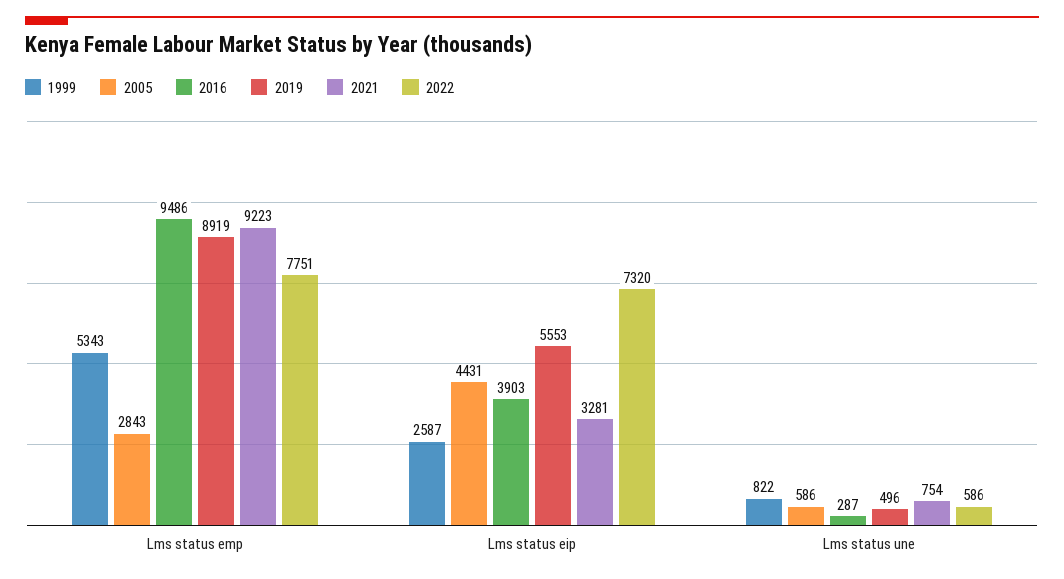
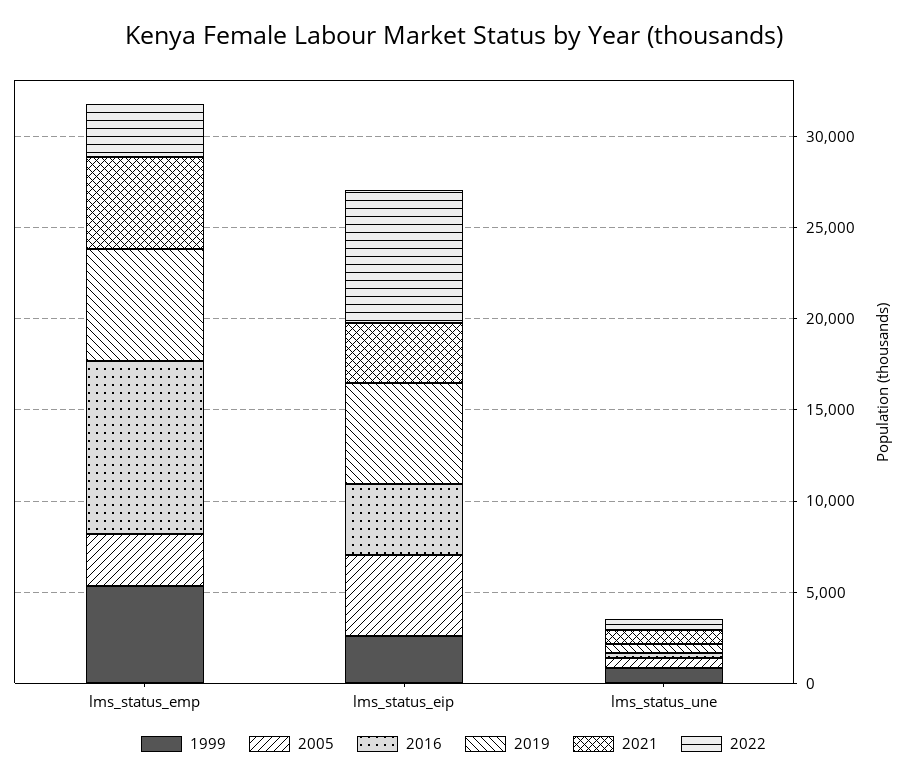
  {
    "1999": {
      "Lms status emp": 5343,
      "Lms status eip": 2587,
      "Lms status une": 822
    },
    "2005": {
      "Lms status emp": 2843,
      "Lms status eip": 4431,
      "Lms status une": 586
    },
    "2016": {
      "Lms status emp": 9486,
      "Lms status eip": 3903,
      "Lms status une": 287
    },
    "2019": {
-     "Lms status emp": 8919,
+     "Lms status emp": 6000,
      "Lms status eip": 5553,
      "Lms status une": 496
    },
    "2021": {
-     "Lms status emp": 9223,
+     "Lms status emp": 5000,
      "Lms status eip": 3281,
      "Lms status une": 754
    },
    "2022": {
-     "Lms status emp": 7751,
+     "Lms status emp": 3000,
      "Lms status eip": 7320,
      "Lms status une": 586
    }
  }

